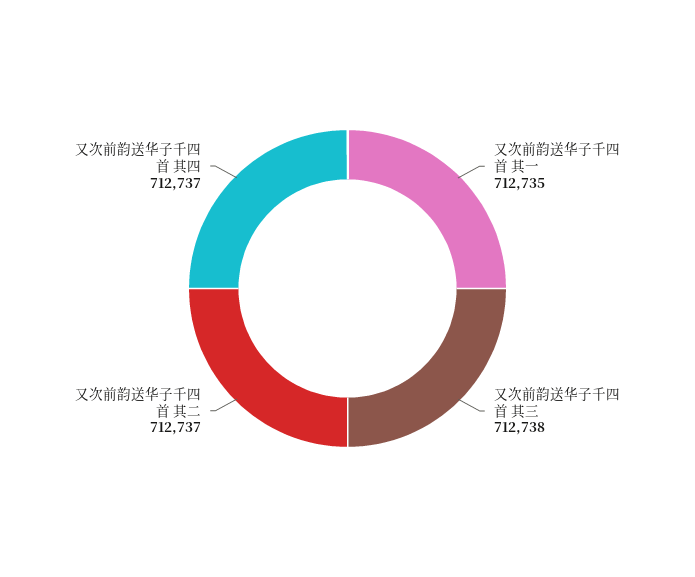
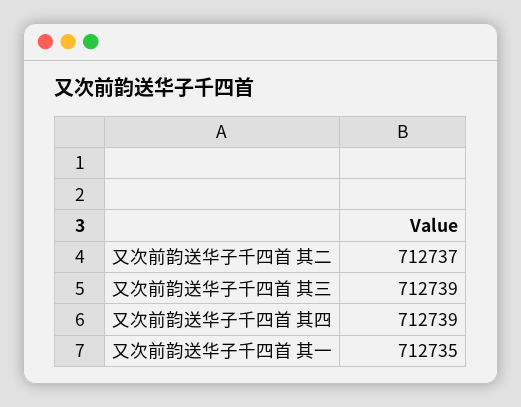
  {
    "又次前韵送华子千四首 其一": 712735,
-   "又次前韵送华子千四首 其三": 712738,
+   "又次前韵送华子千四首 其三": 712739,
    "又次前韵送华子千四首 其二": 712737,
-   "又次前韵送华子千四首 其四": 712737
+   "又次前韵送华子千四首 其四": 712739
  }

